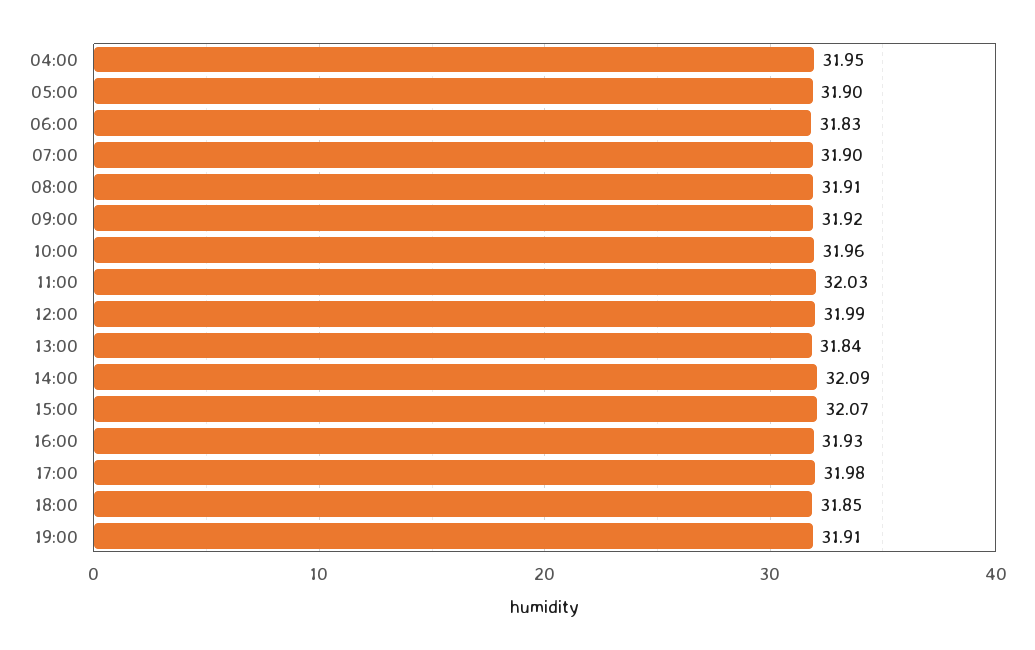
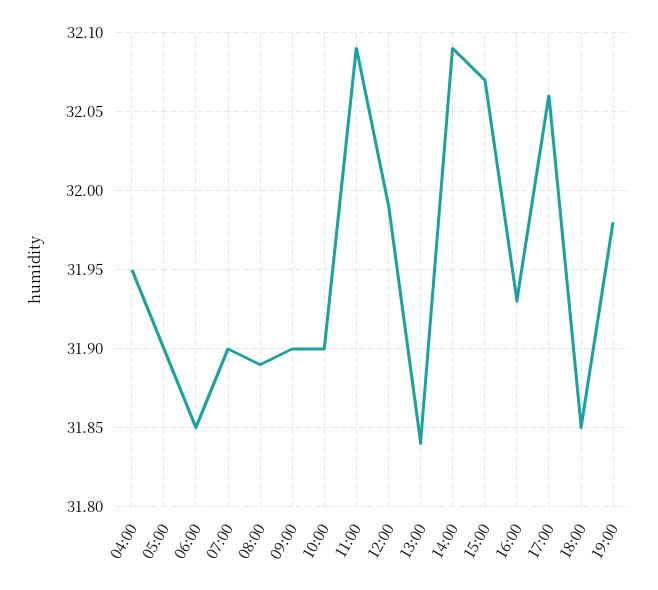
  {
    "04:00": 31.95,
    "05:00": 31.9,
-   "06:00": 31.83,
+   "06:00": 31.85,
    "07:00": 31.9,
-   "08:00": 31.91,
+   "08:00": 31.89,
-   "09:00": 31.92,
+   "09:00": 31.9,
-   "10:00": 31.96,
+   "10:00": 31.9,
-   "11:00": 32.03,
+   "11:00": 32.09,
    "12:00": 31.99,
    "13:00": 31.84,
    "14:00": 32.09,
    "15:00": 32.07,
    "16:00": 31.93,
-   "17:00": 31.98,
+   "17:00": 32.06,
    "18:00": 31.85,
-   "19:00": 31.91
+   "19:00": 31.98
  }

